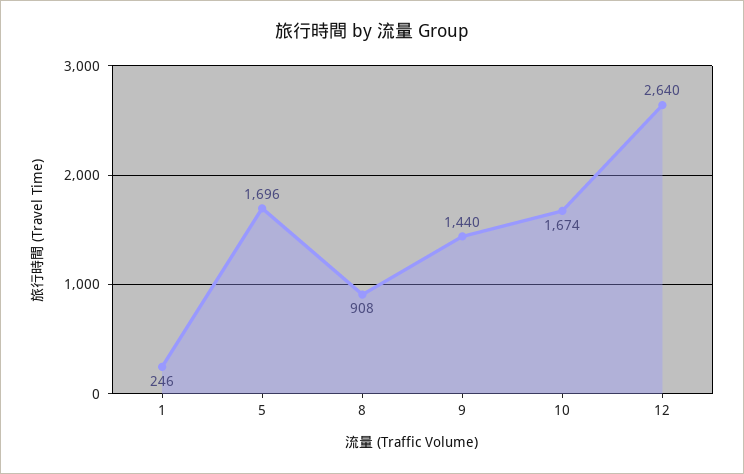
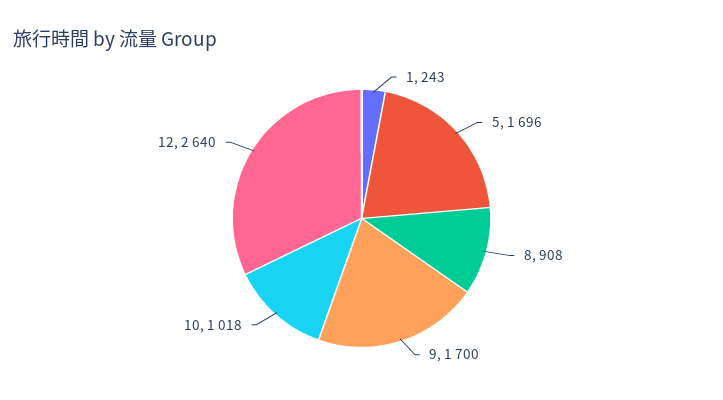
  {
-   "1": 246,
+   "1": 243,
    "5": 1696,
    "8": 908,
-   "9": 1440,
+   "9": 1700,
-   "10": 1674,
+   "10": 1018,
    "12": 2640
  }

